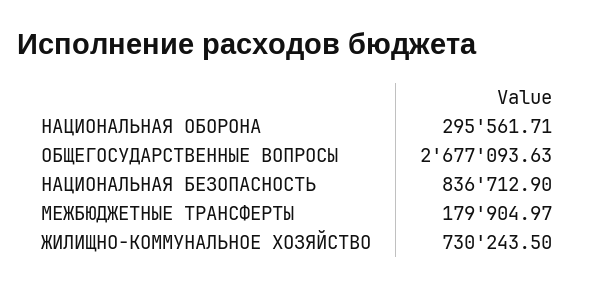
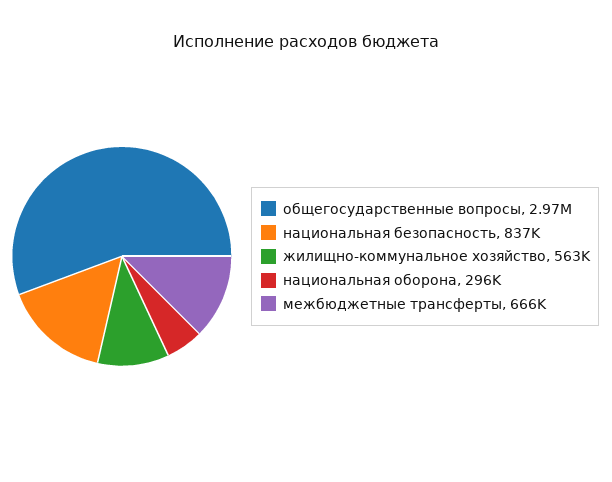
  {
    "НАЦИОНАЛЬНАЯ ОБОРОНА": 295561.71,
-   "ОБЩЕГОСУДАРСТВЕННЫЕ ВОПРОСЫ": 2677093.63,
+   "ОБЩЕГОСУДАРСТВЕННЫЕ ВОПРОСЫ": 2970000,
    "НАЦИОНАЛЬНАЯ БЕЗОПАСНОСТЬ": 836712.9,
-   "МЕЖБЮДЖЕТНЫЕ ТРАНСФЕРТЫ": 179904.97,
+   "МЕЖБЮДЖЕТНЫЕ ТРАНСФЕРТЫ": 666000,
-   "ЖИЛИЩНО-КОММУНАЛЬНОЕ ХОЗЯЙСТВО": 730243.5
+   "ЖИЛИЩНО-КОММУНАЛЬНОЕ ХОЗЯЙСТВО": 563000
  }

